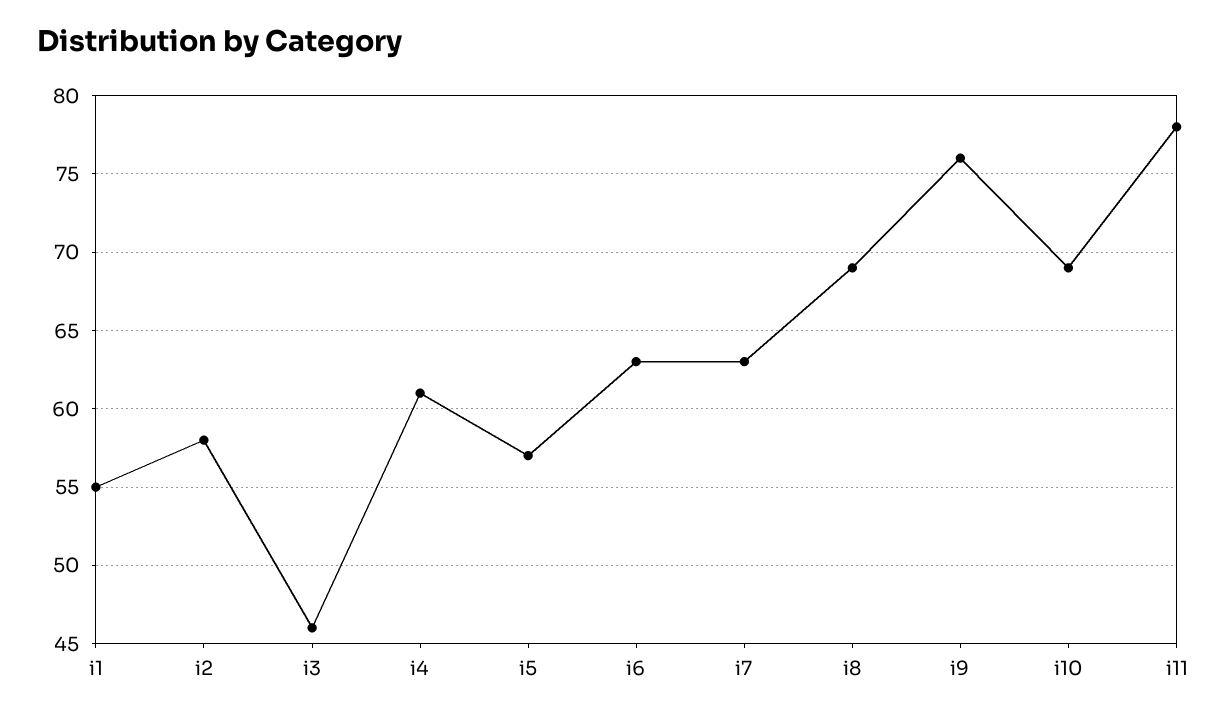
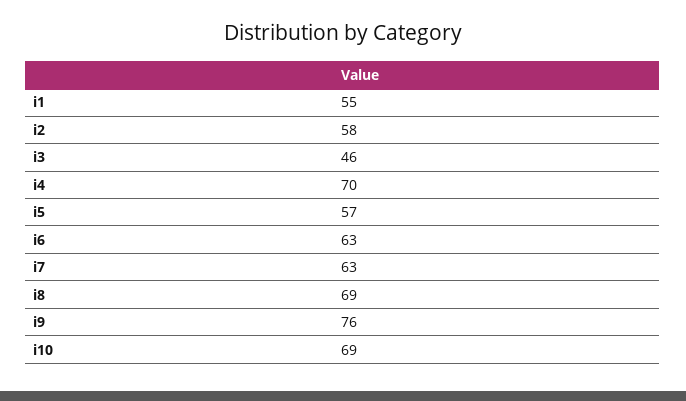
  {
    "i1": 55,
    "i2": 58,
    "i3": 46,
-   "i4": 61,
+   "i4": 70,
    "i5": 57,
    "i6": 63,
    "i7": 63,
    "i8": 69,
    "i9": 76,
-   "i10": 69,
+   "i10": 69
-   "i11": 78
  }

